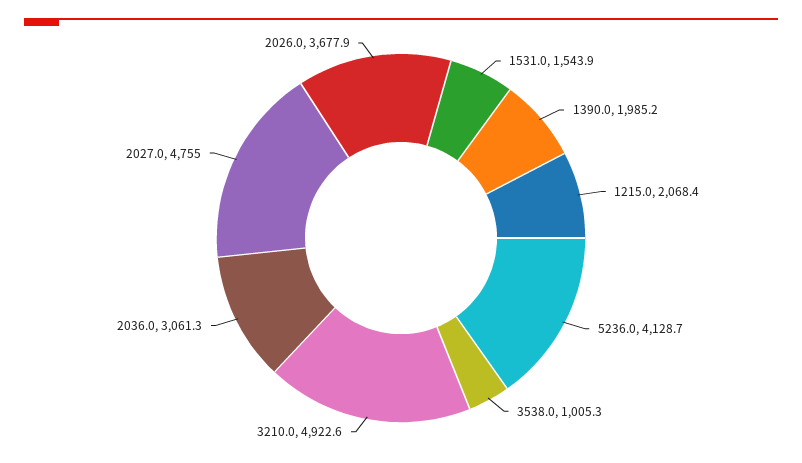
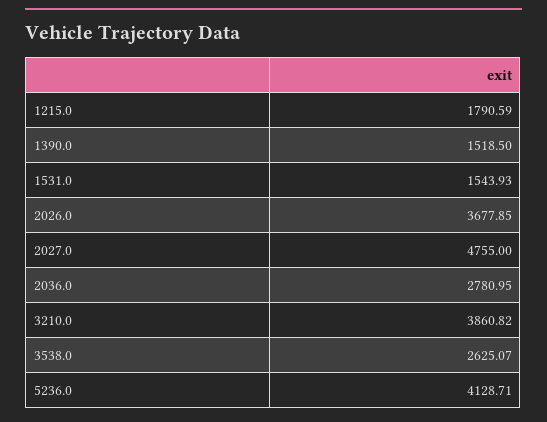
  {
    "1531.0": 1543.93,
-   "1390.0": 1985.2,
+   "1390.0": 1518.5,
-   "1215.0": 2068.4,
+   "1215.0": 1790.59,
    "5236.0": 4128.71,
-   "3538.0": 1005.3,
+   "3538.0": 2625.07,
-   "3210.0": 4922.6,
+   "3210.0": 3860.82,
-   "2036.0": 3061.3,
+   "2036.0": 2780.95,
    "2027.0": 4755,
    "2026.0": 3677.85
  }

